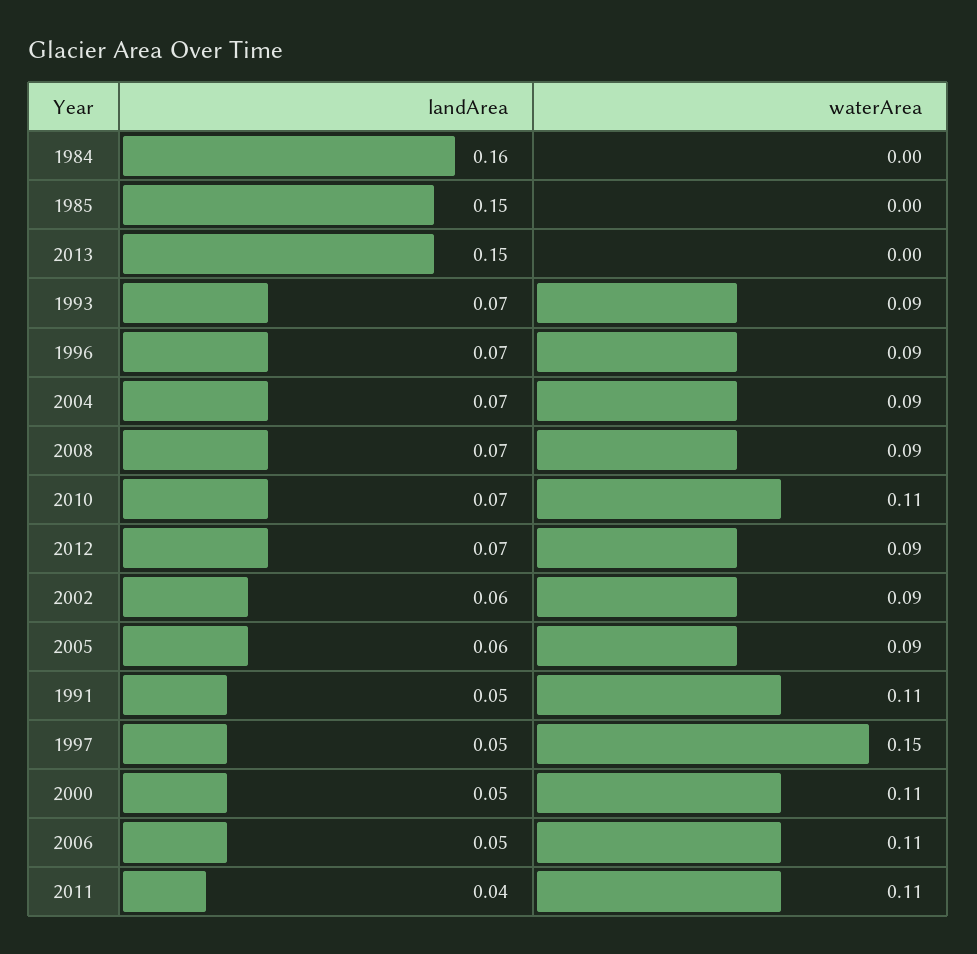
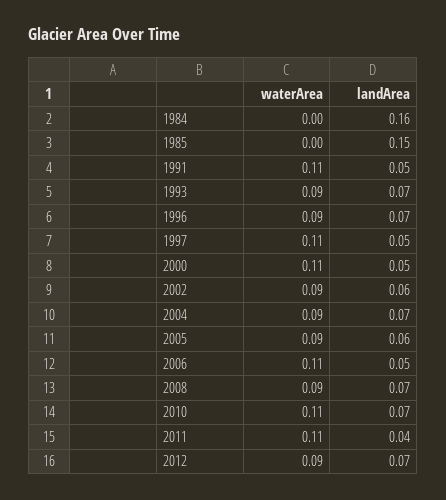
  {
    "landArea": {
      "1984": 0.16,
      "1985": 0.15,
-     "2013": 0.15,
      "1993": 0.07,
      "1996": 0.07,
      "2004": 0.07,
      "2008": 0.07,
      "2010": 0.07,
      "2012": 0.07,
      "2002": 0.06,
      "2005": 0.06,
      "1991": 0.05,
      "1997": 0.05,
      "2000": 0.05,
      "2006": 0.05,
      "2011": 0.04
    },
    "waterArea": {
      "1984": 0,
      "1985": 0,
-     "2013": 0,
      "1993": 0.09,
      "1996": 0.09,
      "2004": 0.09,
      "2008": 0.09,
      "2010": 0.11,
      "2012": 0.09,
      "2002": 0.09,
      "2005": 0.09,
      "1991": 0.11,
-     "1997": 0.15,
+     "1997": 0.11,
      "2000": 0.11,
      "2006": 0.11,
      "2011": 0.11
    }
  }

